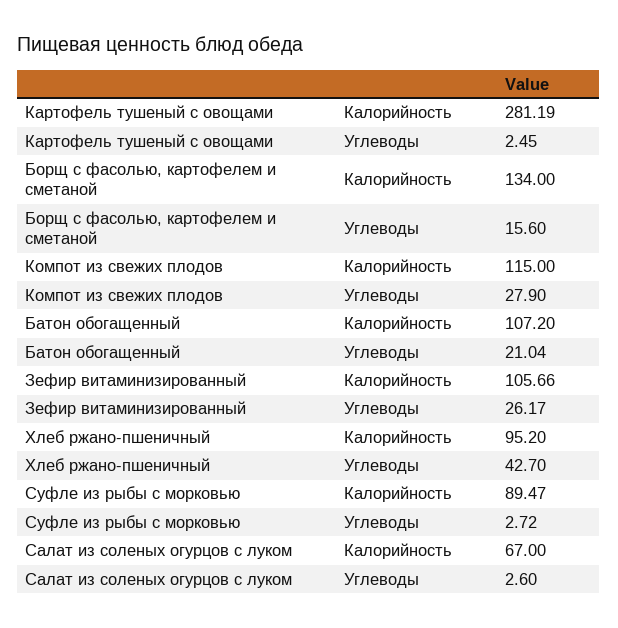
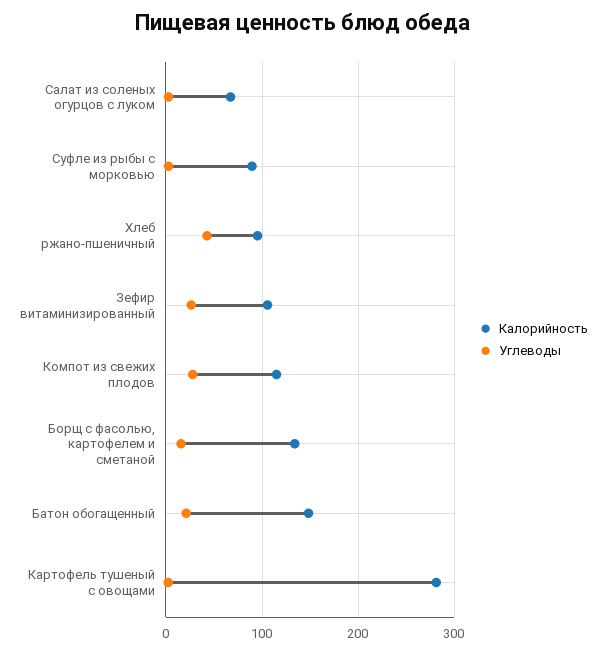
  {
    "Калорийность": {
      "Картофель тушеный с овощами": 281.19,
      "Борщ с фасолью, картофелем и сметаной": 134,
      "Компот из свежих плодов": 115,
-     "Батон обогащенный": 107.2,
+     "Батон обогащенный": 150,
      "Зефир витаминизированный": 105.66,
      "Хлеб ржано-пшеничный": 95.2,
      "Суфле из рыбы с морковью": 89.47,
      "Салат из соленых огурцов с луком": 67
    },
    "Углеводы": {
      "Картофель тушеный с овощами": 2.45,
      "Борщ с фасолью, картофелем и сметаной": 15.6,
      "Компот из свежих плодов": 27.9,
      "Батон обогащенный": 21.04,
      "Зефир витаминизированный": 26.17,
      "Хлеб ржано-пшеничный": 42.7,
      "Суфле из рыбы с морковью": 2.72,
      "Салат из соленых огурцов с луком": 2.6
    }
  }

